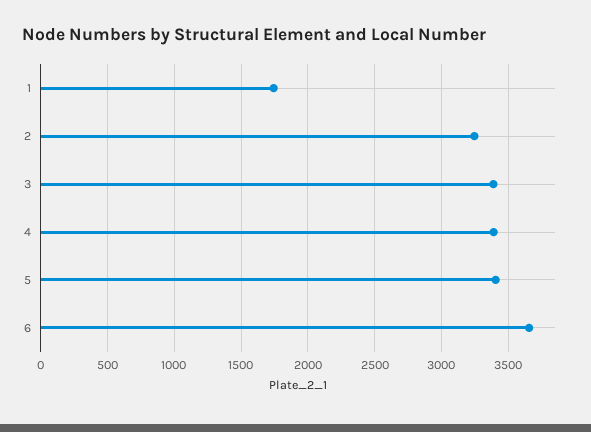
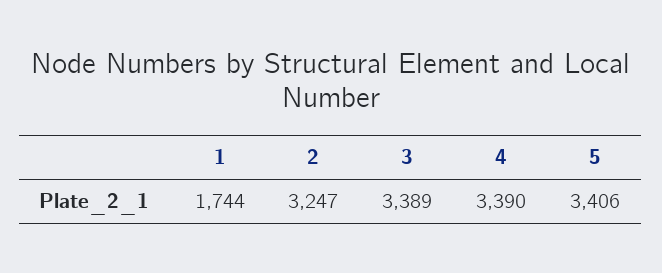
  {
    "1": 1744,
    "2": 3247,
    "3": 3389,
    "4": 3390,
-   "5": 3406,
+   "5": 3406
-   "6": 3650
  }

